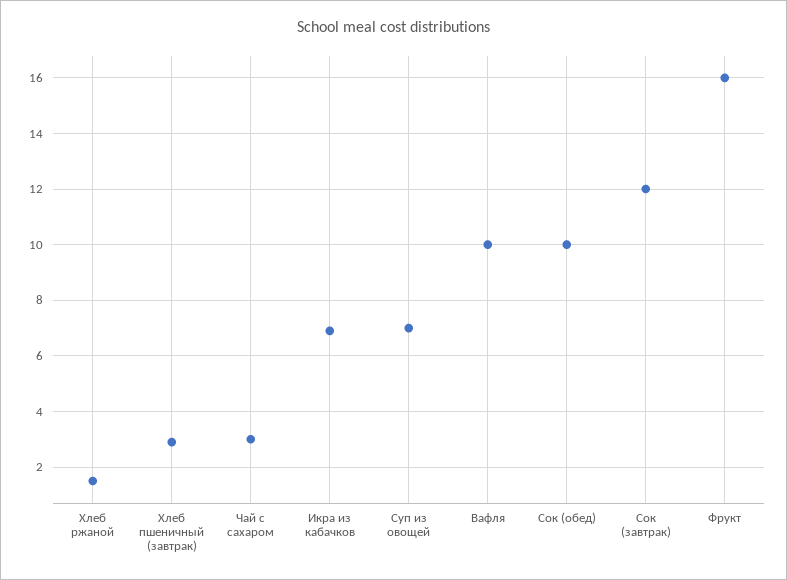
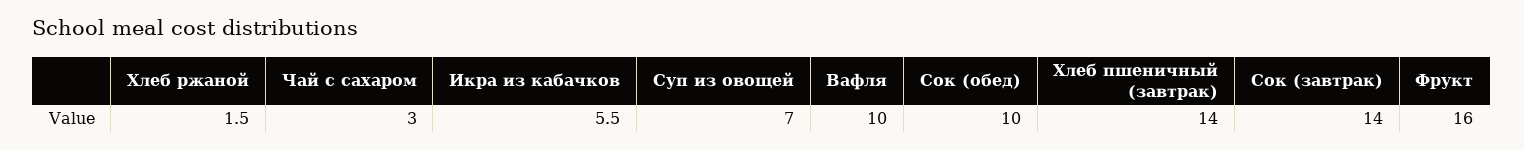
  {
    "Хлеб ржаной": 1.5,
-   "Хлеб пшеничный (завтрак)": 3,
+   "Хлеб пшеничный (завтрак)": 14,
    "Чай с сахаром": 3,
-   "Икра из кабачков": 7,
+   "Икра из кабачков": 5.5,
    "Суп из овощей": 7,
    "Вафля": 10,
    "Сок (обед)": 10,
-   "Сок (завтрак)": 12,
+   "Сок (завтрак)": 14,
    "Фрукт": 16
  }

